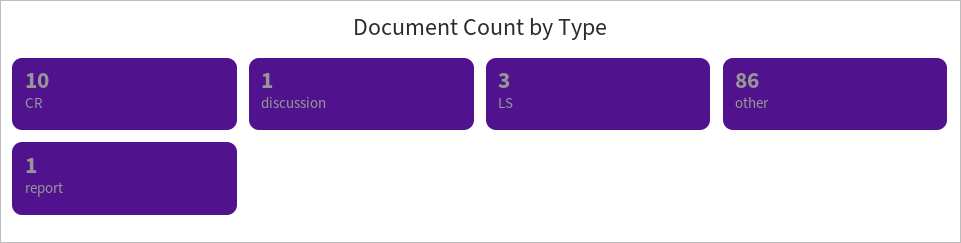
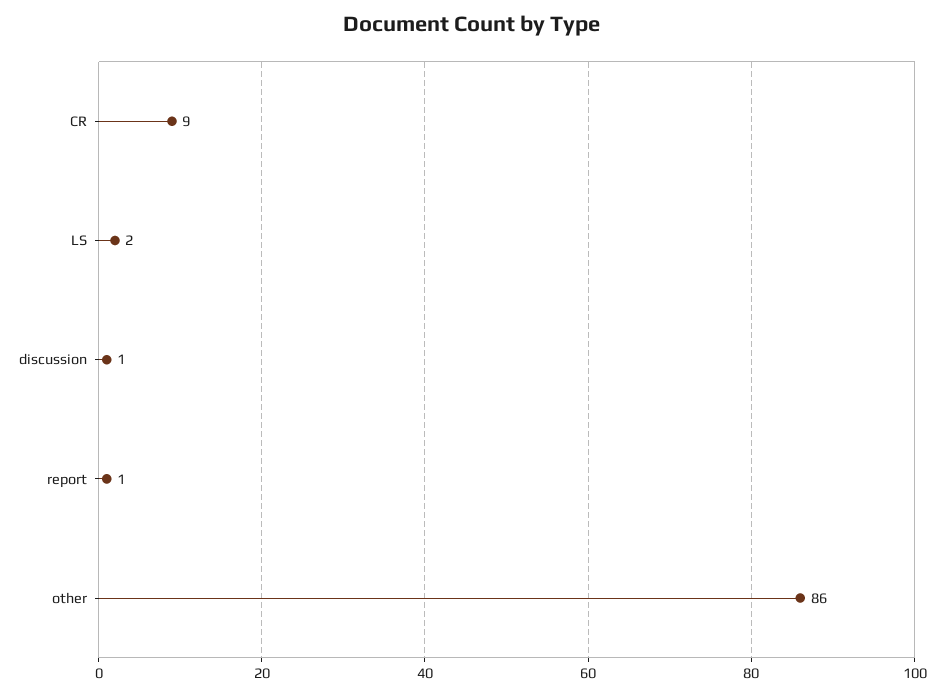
  {
-   "CR": 10,
+   "CR": 9,
    "discussion": 1,
-   "LS": 3,
+   "LS": 2,
    "other": 86,
    "report": 1
  }

